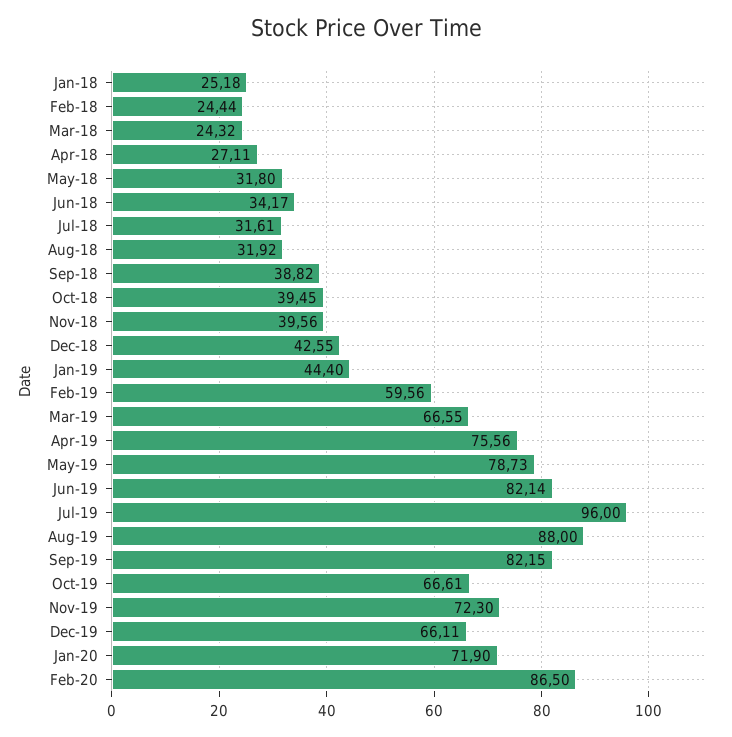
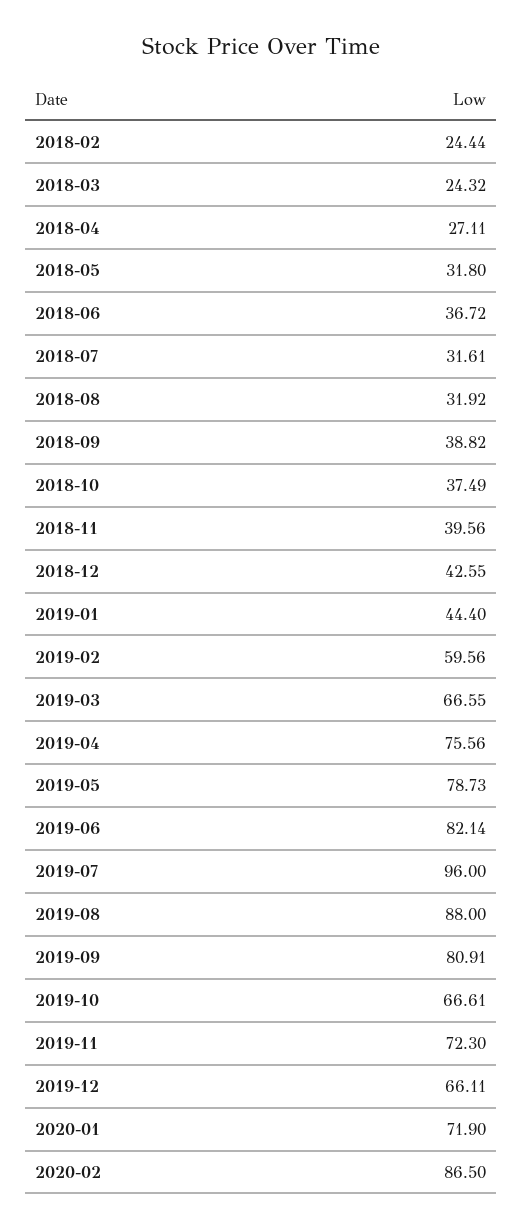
  {
-   "Jan-18": 25.18,
    "Feb-18": 24.44,
    "Mar-18": 24.32,
    "Apr-18": 27.11,
    "May-18": 31.8,
-   "Jun-18": 34.17,
+   "Jun-18": 36.72,
    "Jul-18": 31.61,
    "Aug-18": 31.92,
    "Sep-18": 38.82,
-   "Oct-18": 39.45,
+   "Oct-18": 37.49,
    "Nov-18": 39.56,
    "Dec-18": 42.55,
    "Jan-19": 44.4,
    "Feb-19": 59.56,
    "Mar-19": 66.55,
    "Apr-19": 75.56,
    "May-19": 78.73,
    "Jun-19": 82.14,
    "Jul-19": 96,
    "Aug-19": 88,
-   "Sep-19": 82.15,
+   "Sep-19": 80.91,
    "Oct-19": 66.61,
    "Nov-19": 72.3,
    "Dec-19": 66.11,
    "Jan-20": 71.9,
    "Feb-20": 86.5
  }

